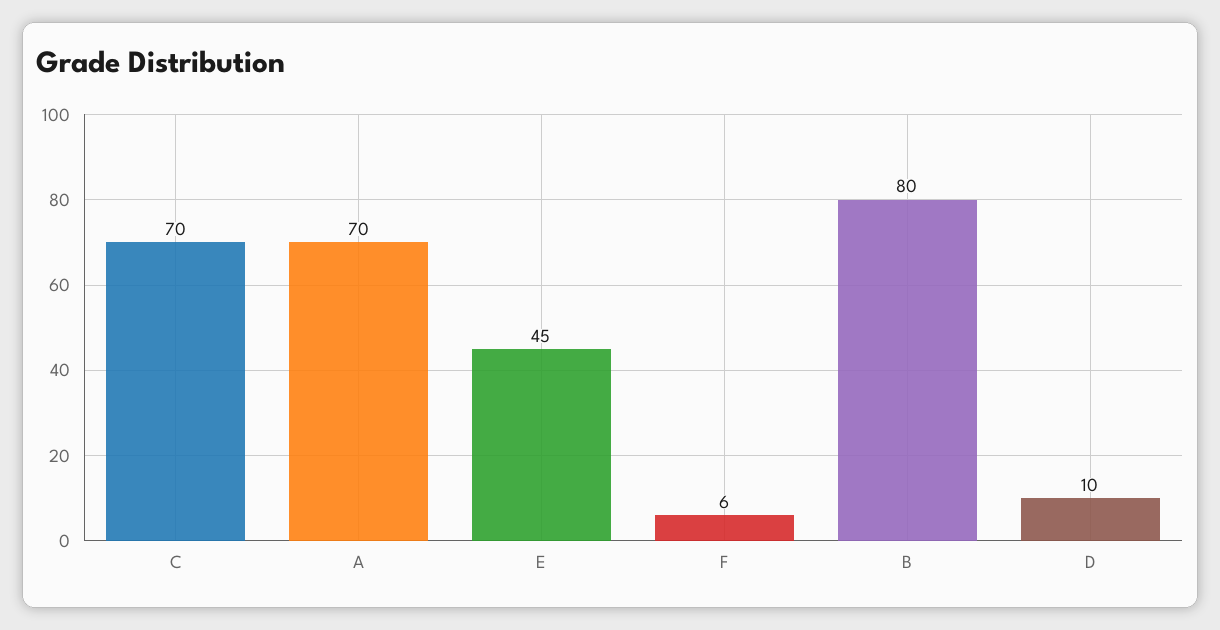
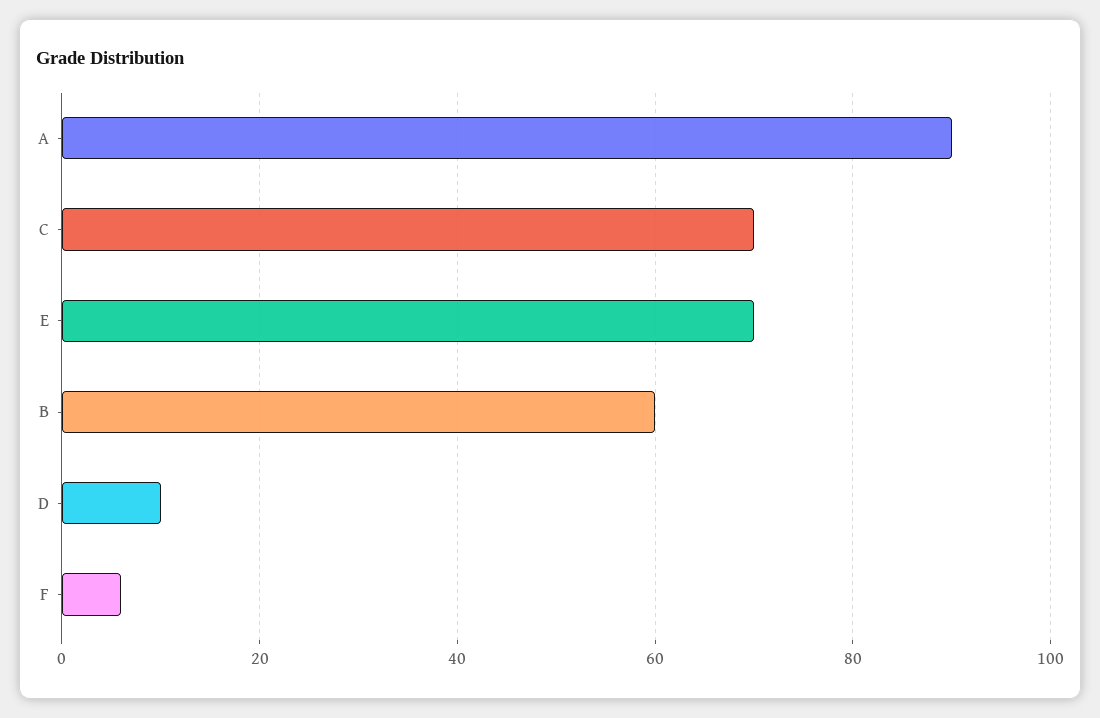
  {
    "C": 70,
-   "A": 70,
+   "A": 90,
-   "E": 45,
+   "E": 70,
    "F": 6,
-   "B": 80,
+   "B": 60,
    "D": 10
  }

